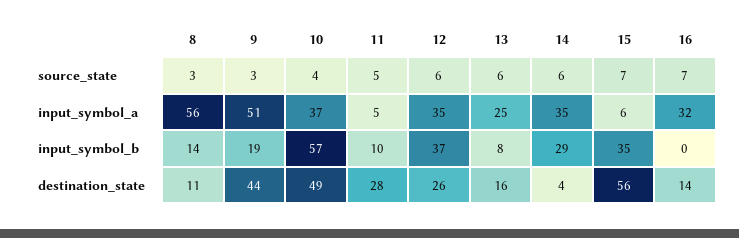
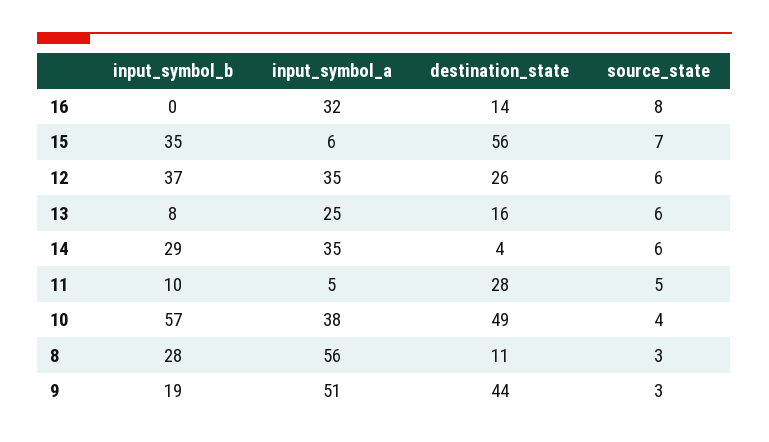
  {
    "8": {
      "source_state": 3,
      "input_symbol_a": 56,
-     "input_symbol_b": 14,
+     "input_symbol_b": 28,
      "destination_state": 11
    },
    "9": {
      "source_state": 3,
      "input_symbol_a": 51,
      "input_symbol_b": 19,
      "destination_state": 44
    },
    "10": {
      "source_state": 4,
-     "input_symbol_a": 37,
+     "input_symbol_a": 38,
      "input_symbol_b": 57,
      "destination_state": 49
    },
    "11": {
      "source_state": 5,
      "input_symbol_a": 5,
      "input_symbol_b": 10,
      "destination_state": 28
    },
    "12": {
      "source_state": 6,
      "input_symbol_a": 35,
      "input_symbol_b": 37,
      "destination_state": 26
    },
    "13": {
      "source_state": 6,
      "input_symbol_a": 25,
      "input_symbol_b": 8,
      "destination_state": 16
    },
    "14": {
      "source_state": 6,
      "input_symbol_a": 35,
      "input_symbol_b": 29,
      "destination_state": 4
    },
    "15": {
      "source_state": 7,
      "input_symbol_a": 6,
      "input_symbol_b": 35,
      "destination_state": 56
    },
    "16": {
-     "source_state": 7,
+     "source_state": 8,
      "input_symbol_a": 32,
      "input_symbol_b": 0,
      "destination_state": 14
    }
  }

